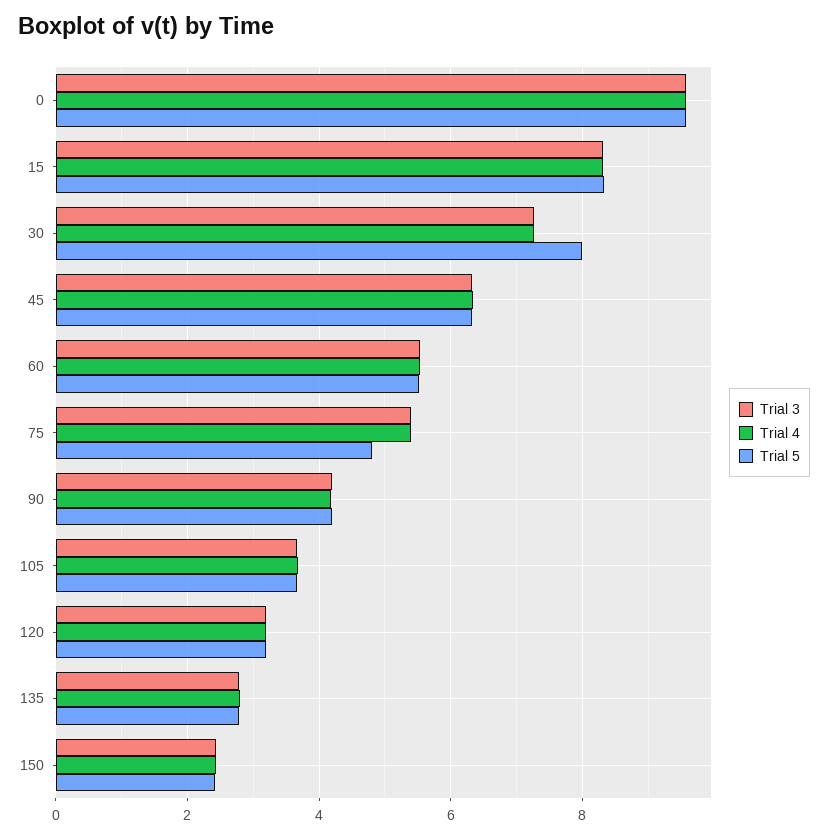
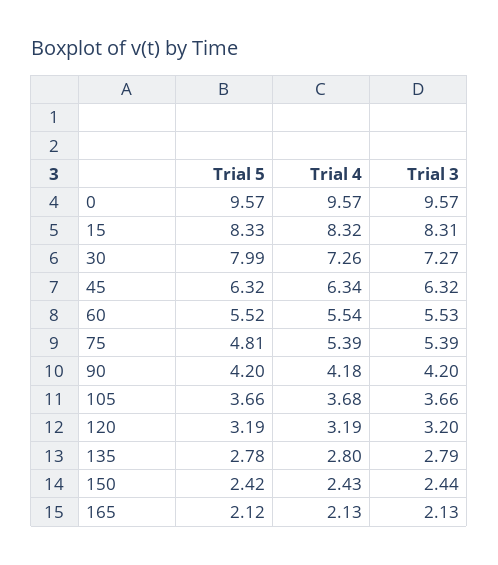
  {
    "Trial 3": {
      "0": 9.57,
      "15": 8.31,
      "30": 7.27,
      "45": 6.32,
      "60": 5.53,
      "75": 5.39,
      "90": 4.2,
      "105": 3.66,
      "120": 3.2,
      "135": 2.79,
-     "150": 2.44
+     "150": 2.44,
+     "165": 2.13
    },
    "Trial 4": {
      "0": 9.57,
      "15": 8.32,
      "30": 7.26,
      "45": 6.34,
      "60": 5.54,
      "75": 5.39,
      "90": 4.18,
      "105": 3.68,
      "120": 3.19,
      "135": 2.8,
-     "150": 2.43
+     "150": 2.43,
+     "165": 2.13
    },
    "Trial 5": {
      "0": 9.57,
      "15": 8.33,
      "30": 7.99,
      "45": 6.32,
      "60": 5.52,
      "75": 4.81,
      "90": 4.2,
      "105": 3.66,
      "120": 3.19,
      "135": 2.78,
-     "150": 2.42
+     "150": 2.42,
+     "165": 2.12
    }
  }

